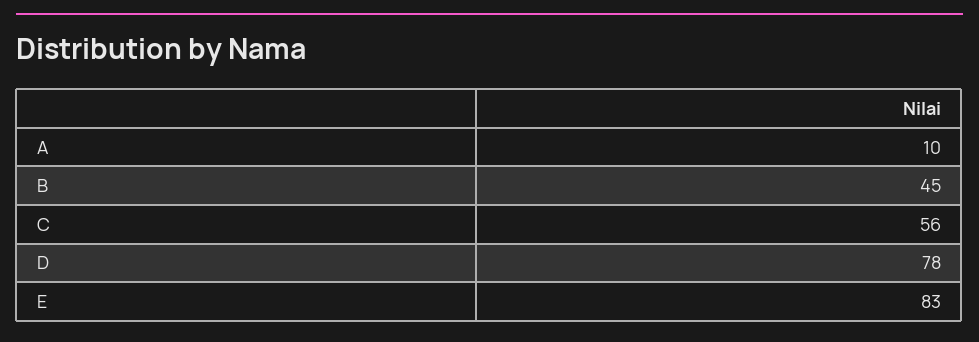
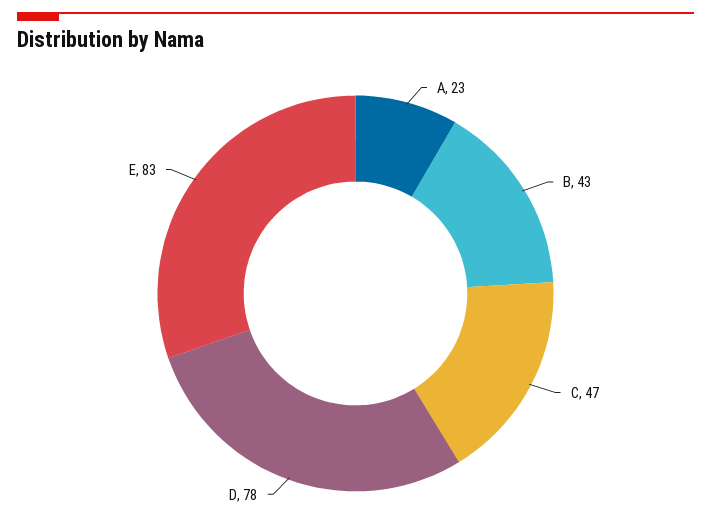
  {
-   "A": 10,
+   "A": 23,
-   "B": 45,
+   "B": 43,
-   "C": 56,
+   "C": 47,
    "D": 78,
    "E": 83
  }

